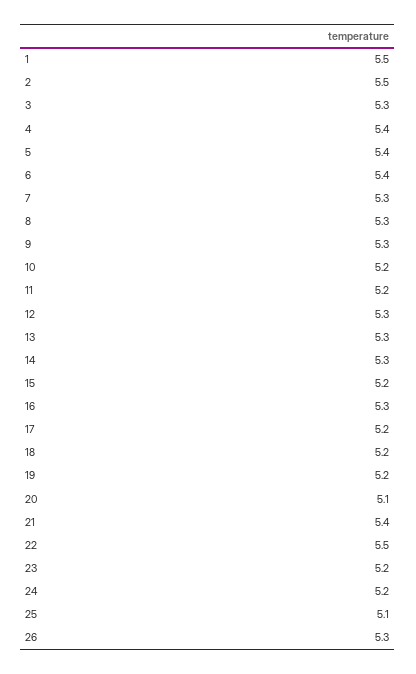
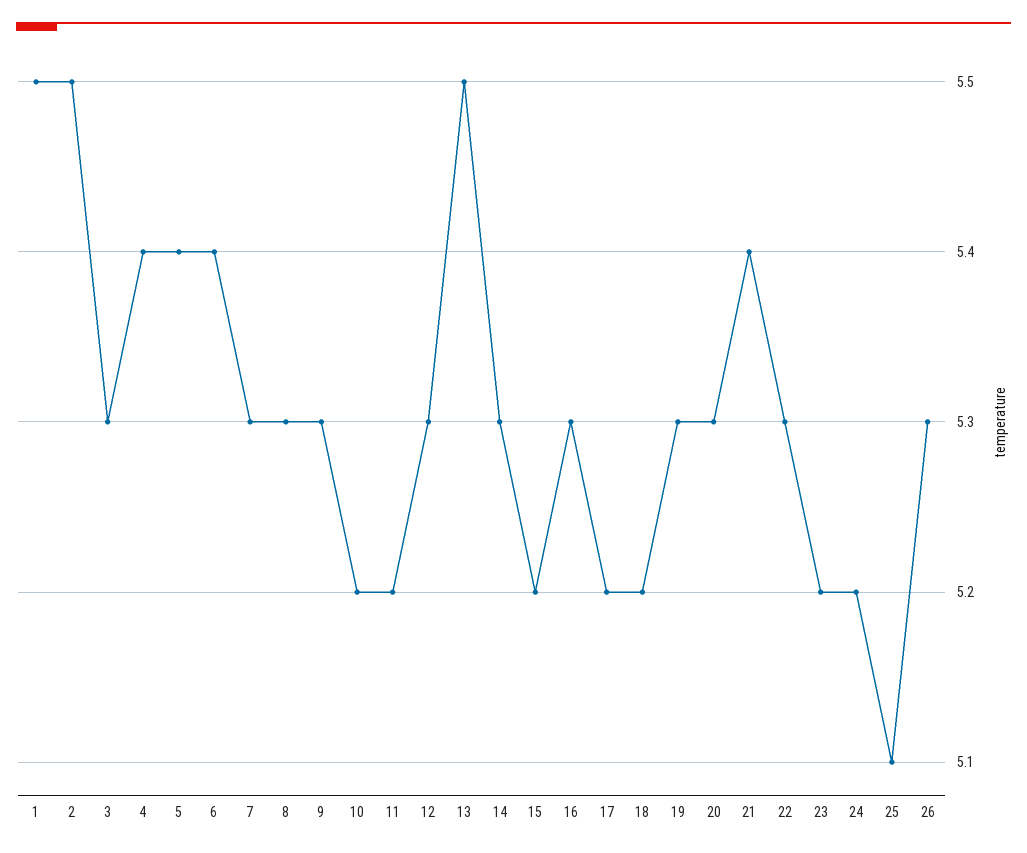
  {
    "1": 5.5,
    "2": 5.5,
    "3": 5.3,
    "4": 5.4,
    "5": 5.4,
    "6": 5.4,
    "7": 5.3,
    "8": 5.3,
    "9": 5.3,
    "10": 5.2,
    "11": 5.2,
    "12": 5.3,
-   "13": 5.3,
+   "13": 5.5,
    "14": 5.3,
    "15": 5.2,
    "16": 5.3,
    "17": 5.2,
    "18": 5.2,
-   "19": 5.2,
+   "19": 5.3,
-   "20": 5.1,
+   "20": 5.3,
    "21": 5.4,
-   "22": 5.5,
+   "22": 5.3,
    "23": 5.2,
    "24": 5.2,
    "25": 5.1,
    "26": 5.3
  }

